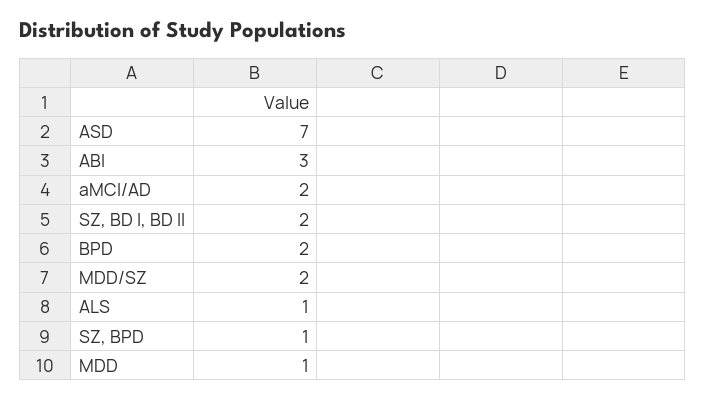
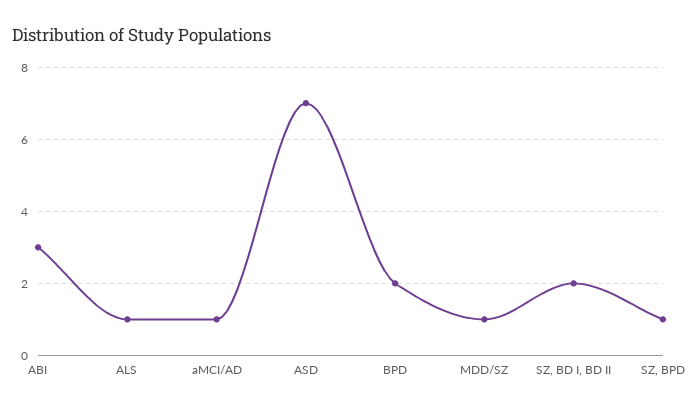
  {
    "ASD": 7,
    "ABI": 3,
-   "aMCI/AD": 2,
+   "aMCI/AD": 1,
    "SZ, BD I, BD II": 2,
    "BPD": 2,
-   "MDD/SZ": 2,
+   "MDD/SZ": 1,
    "ALS": 1,
-   "SZ, BPD": 1,
+   "SZ, BPD": 1
-   "MDD": 1
  }

